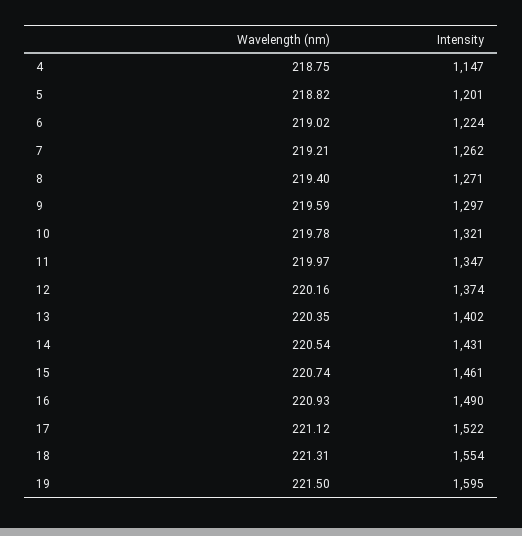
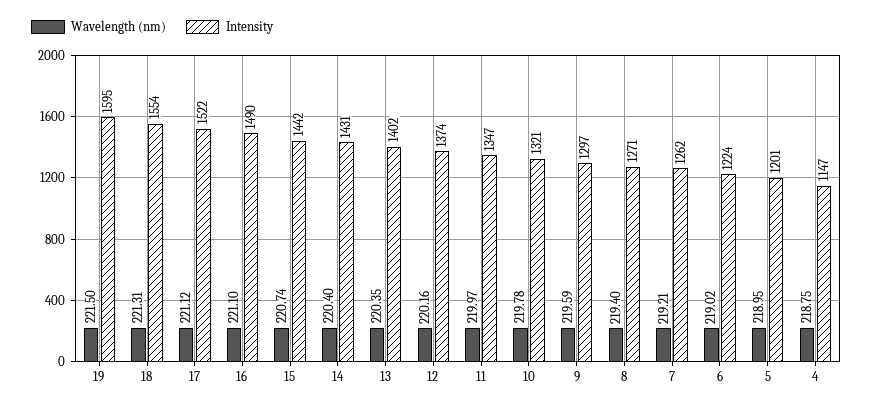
  {
    "Wavelength (nm)": {
      "4": 218.75,
-     "5": 218.82,
+     "5": 218.95,
      "6": 219.02,
      "7": 219.21,
      "8": 219.4,
      "9": 219.59,
      "10": 219.78,
      "11": 219.97,
      "12": 220.16,
      "13": 220.35,
-     "14": 220.54,
+     "14": 220.4,
      "15": 220.74,
-     "16": 220.93,
+     "16": 221.1,
      "17": 221.12,
      "18": 221.31,
      "19": 221.5
    },
    "Intensity": {
      "4": 1147,
      "5": 1201,
      "6": 1224,
      "7": 1262,
      "8": 1271,
      "9": 1297,
      "10": 1321,
      "11": 1347,
      "12": 1374,
      "13": 1402,
      "14": 1431,
-     "15": 1461,
+     "15": 1442,
      "16": 1490,
      "17": 1522,
      "18": 1554,
      "19": 1595
    }
  }

